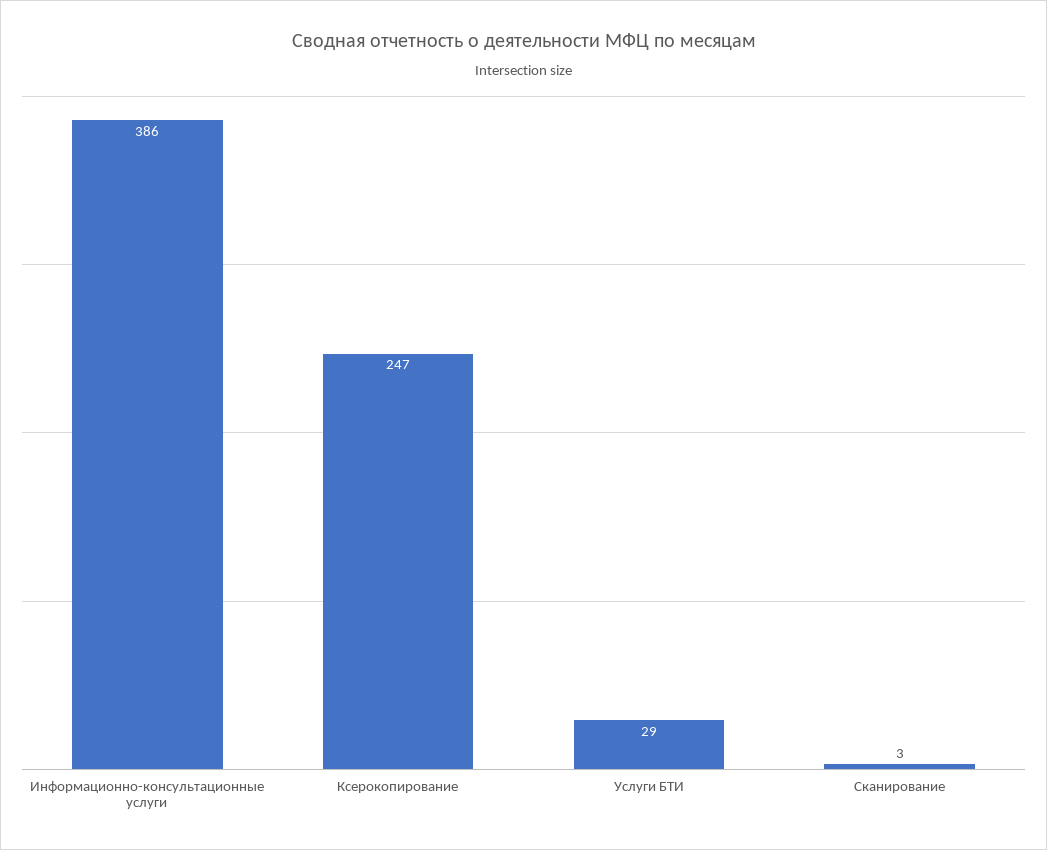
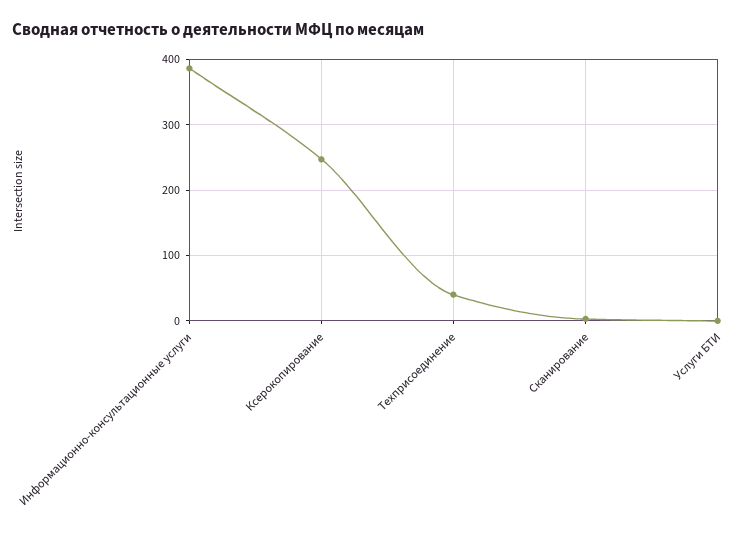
  {
    "Информационно-консультационные услуги": 386,
    "Ксерокопирование": 247,
-   "Услуги БТИ": 29,
+   "Услуги БТИ": 0,
-   "Сканирование": 3
+   "Сканирование": 3,
+   "Техприсоединение": 40
  }

